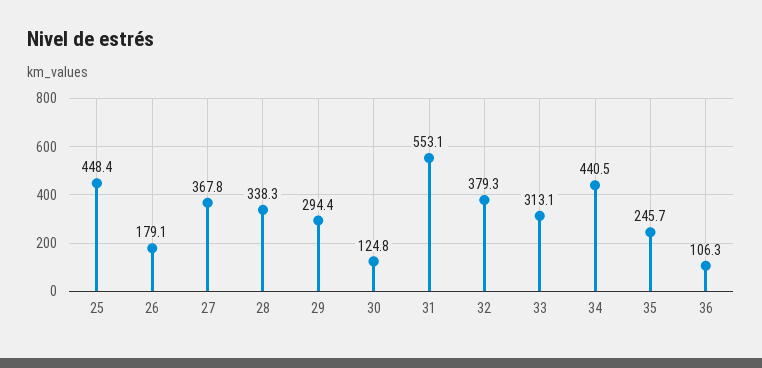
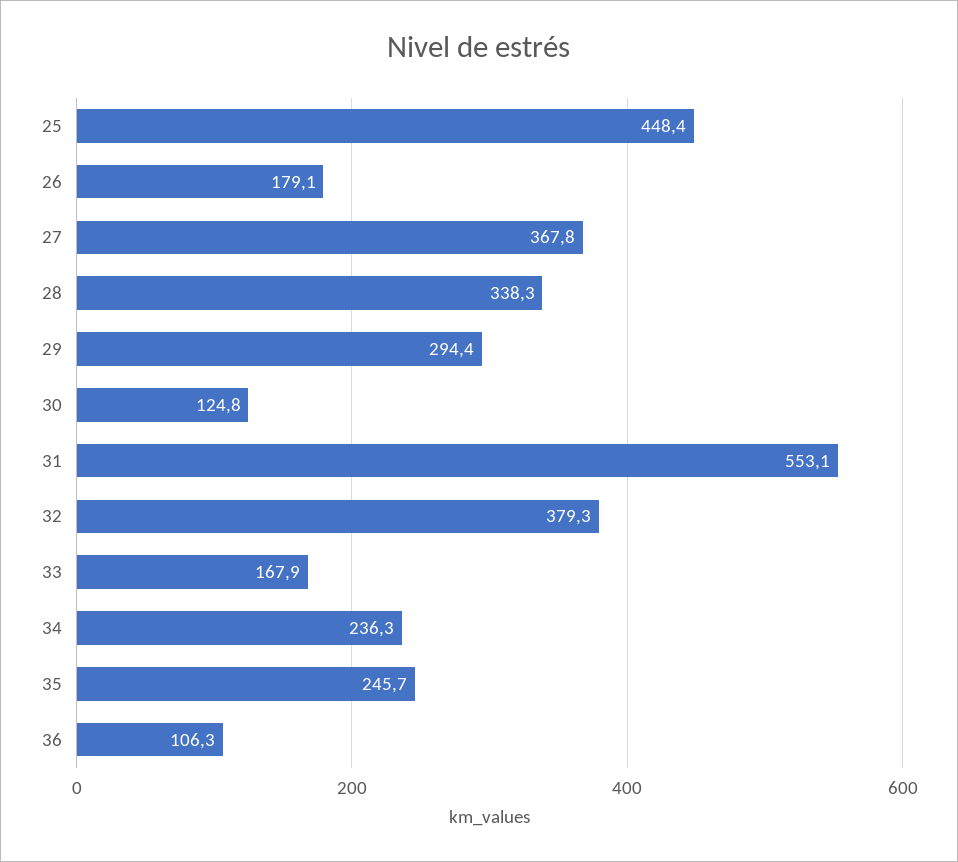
  {
    "25": 448.4,
    "26": 179.1,
    "27": 367.8,
    "28": 338.3,
    "29": 294.4,
    "30": 124.8,
    "31": 553.1,
    "32": 379.3,
-   "33": 313.1,
+   "33": 167.9,
-   "34": 440.5,
+   "34": 236.3,
    "35": 245.7,
    "36": 106.3
  }

